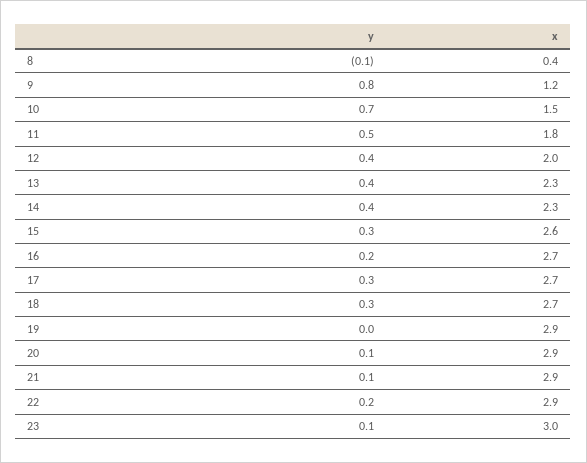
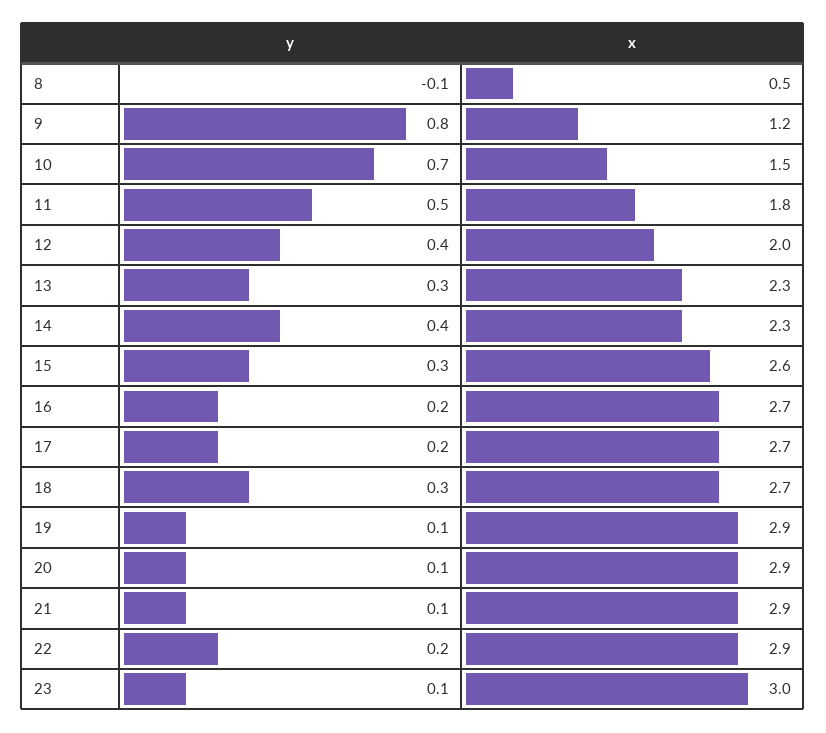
  {
    "y": {
      "8": -0.1,
      "9": 0.8,
      "10": 0.7,
      "11": 0.5,
      "12": 0.4,
-     "13": 0.4,
+     "13": 0.3,
      "14": 0.4,
      "15": 0.3,
      "16": 0.2,
-     "17": 0.3,
+     "17": 0.2,
      "18": 0.3,
-     "19": 0,
+     "19": 0.1,
      "20": 0.1,
      "21": 0.1,
      "22": 0.2,
      "23": 0.1
    },
    "x": {
-     "8": 0.4,
+     "8": 0.5,
      "9": 1.2,
      "10": 1.5,
      "11": 1.8,
      "12": 2,
      "13": 2.3,
      "14": 2.3,
      "15": 2.6,
      "16": 2.7,
      "17": 2.7,
      "18": 2.7,
      "19": 2.9,
      "20": 2.9,
      "21": 2.9,
      "22": 2.9,
      "23": 3
    }
  }

